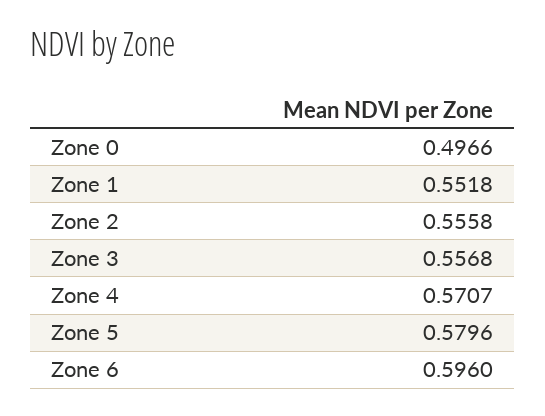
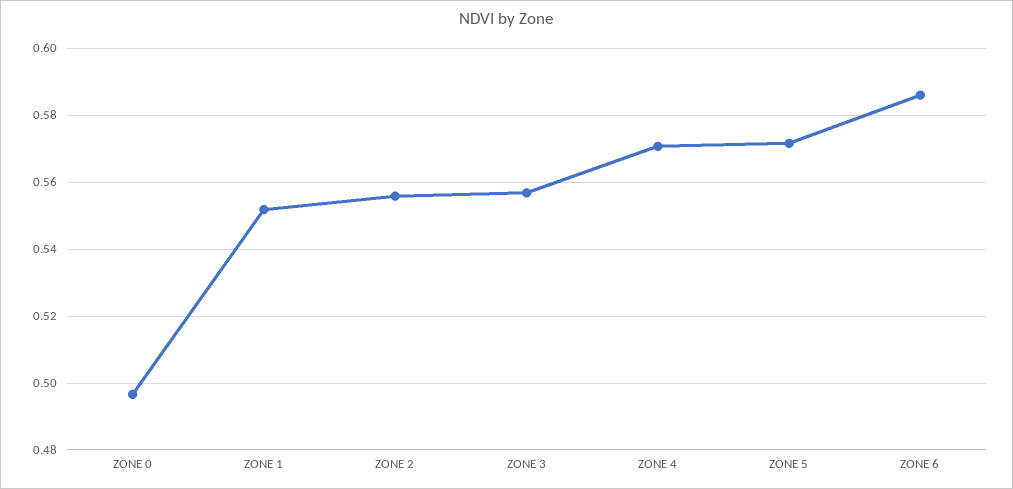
  {
    "Zone 0": 0.4966,
    "Zone 1": 0.5518,
    "Zone 2": 0.5558,
    "Zone 3": 0.5568,
    "Zone 4": 0.5707,
-   "Zone 5": 0.5796,
+   "Zone 5": 0.572,
-   "Zone 6": 0.596
+   "Zone 6": 0.586
  }

